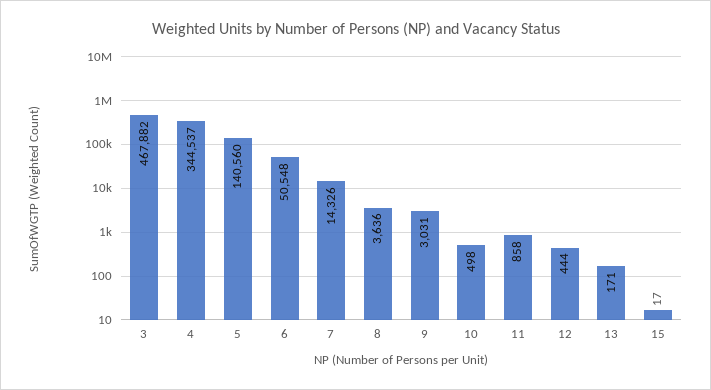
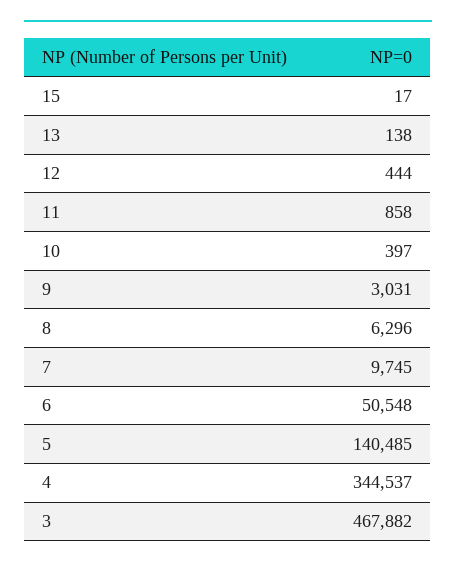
  {
    "3": 467882,
    "4": 344537,
-   "5": 140560,
+   "5": 140485,
    "6": 50548,
-   "7": 14326,
+   "7": 9745,
-   "8": 3636,
+   "8": 6296,
    "9": 3031,
-   "10": 498,
+   "10": 397,
    "11": 858,
    "12": 444,
-   "13": 171,
+   "13": 138,
    "15": 17
  }

